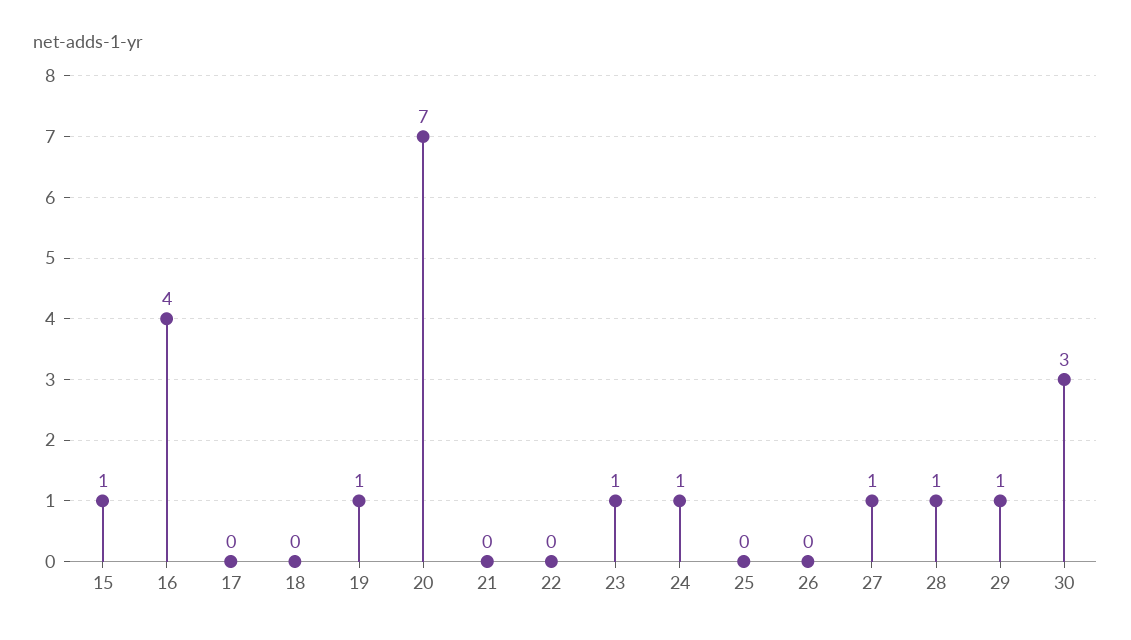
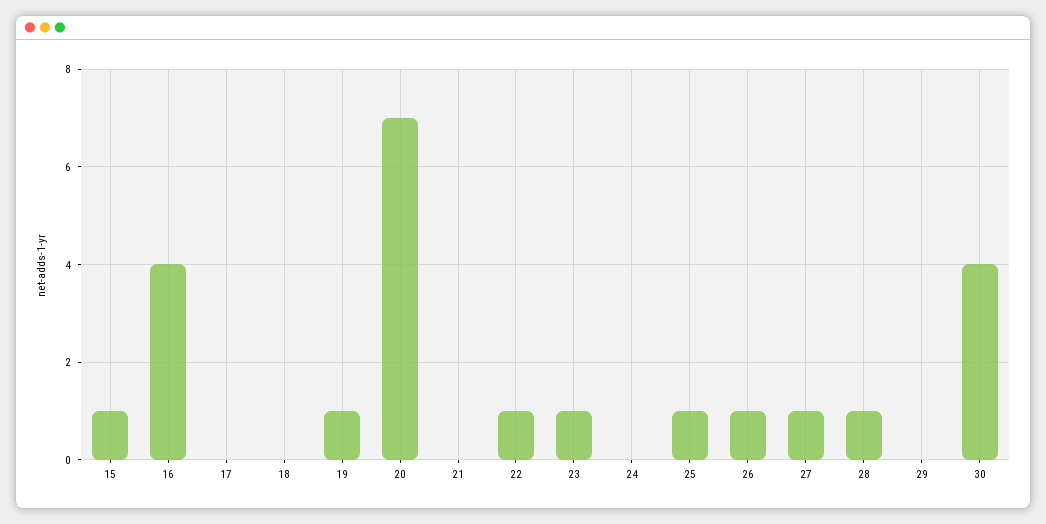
  {
    "15": 1,
    "16": 4,
    "17": 0,
    "18": 0,
    "19": 1,
    "20": 7,
    "21": 0,
-   "22": 0,
+   "22": 1,
    "23": 1,
-   "24": 1,
+   "24": 0,
-   "25": 0,
+   "25": 1,
-   "26": 0,
+   "26": 1,
    "27": 1,
    "28": 1,
-   "29": 1,
+   "29": 0,
-   "30": 3
+   "30": 4
  }

